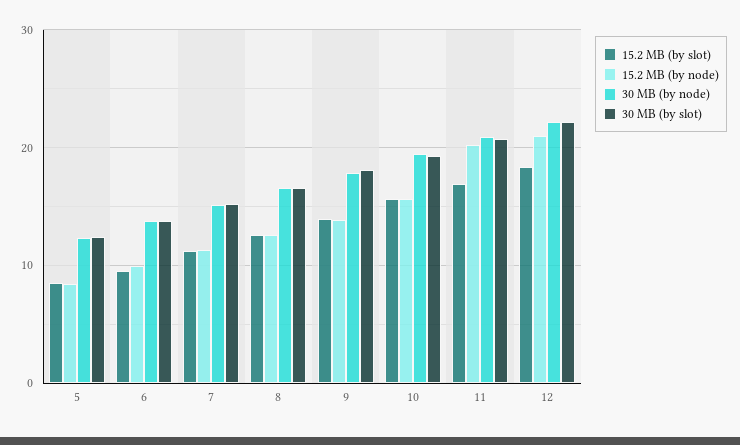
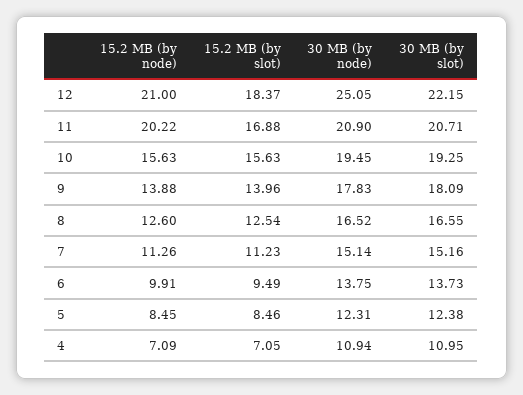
  {
    "15.2 MB (by slot)": {
      "5": 8.46,
      "6": 9.49,
      "7": 11.23,
      "8": 12.54,
      "9": 13.96,
      "10": 15.63,
      "11": 16.88,
-     "12": 18.37
+     "12": 18.37,
+     "4": 7.05
    },
    "15.2 MB (by node)": {
      "5": 8.45,
      "6": 9.91,
      "7": 11.26,
      "8": 12.6,
      "9": 13.88,
      "10": 15.63,
      "11": 20.22,
-     "12": 21
+     "12": 21,
+     "4": 7.09
    },
    "30 MB (by node)": {
      "5": 12.31,
      "6": 13.75,
      "7": 15.14,
      "8": 16.52,
      "9": 17.83,
      "10": 19.45,
      "11": 20.9,
-     "12": 22
+     "12": 25.05,
+     "4": 10.94
    },
    "30 MB (by slot)": {
      "5": 12.38,
      "6": 13.73,
      "7": 15.16,
      "8": 16.55,
      "9": 18.09,
      "10": 19.25,
      "11": 20.71,
-     "12": 22.15
+     "12": 22.15,
+     "4": 10.95
    }
  }

